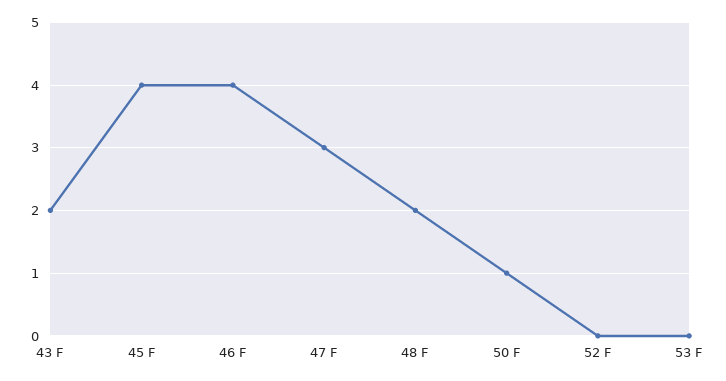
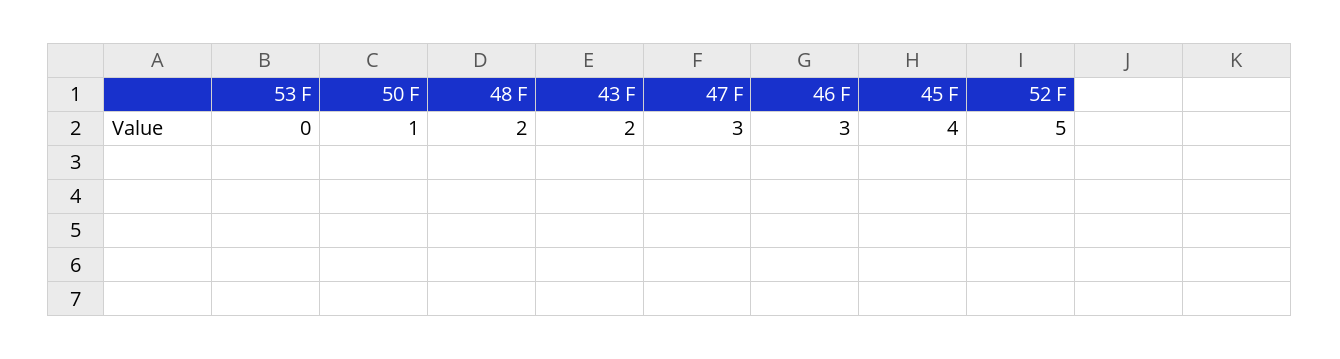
  {
    "43 F": 2,
    "45 F": 4,
-   "46 F": 4,
+   "46 F": 3,
    "47 F": 3,
    "48 F": 2,
    "50 F": 1,
-   "52 F": 0,
+   "52 F": 5,
    "53 F": 0
  }

